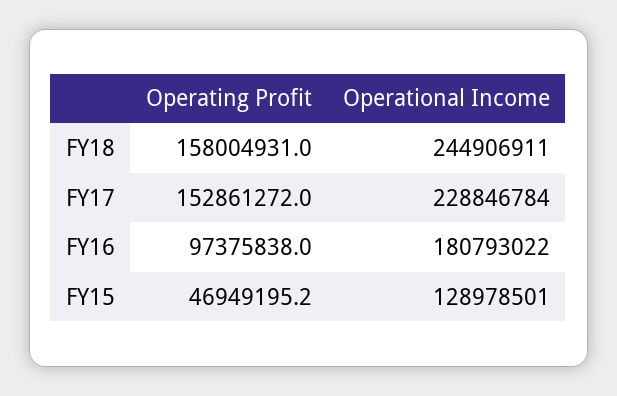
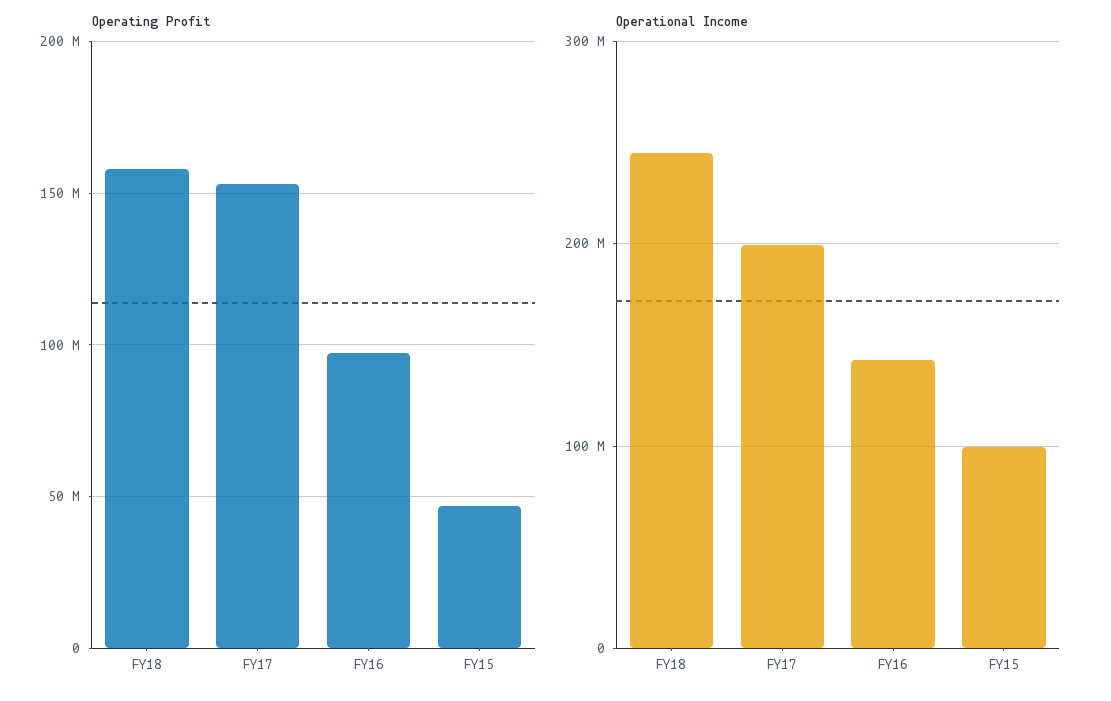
  {
    "Operating Profit": {
      "FY18": 158004931,
      "FY17": 152861272,
      "FY16": 97375838,
      "FY15": 46949195.2
    },
    "Operational Income": {
      "FY18": 244906911,
-     "FY17": 228846784,
+     "FY17": 200000000,
-     "FY16": 180793022,
+     "FY16": 140000000,
-     "FY15": 128978501
+     "FY15": 100000000
    }
  }

